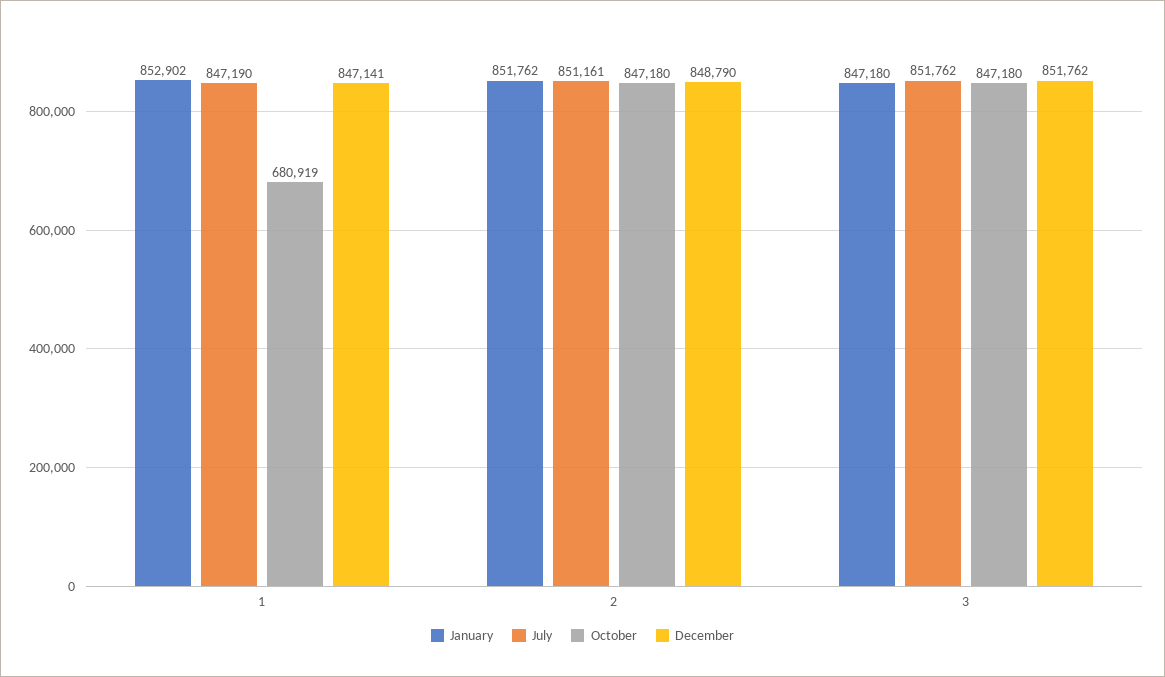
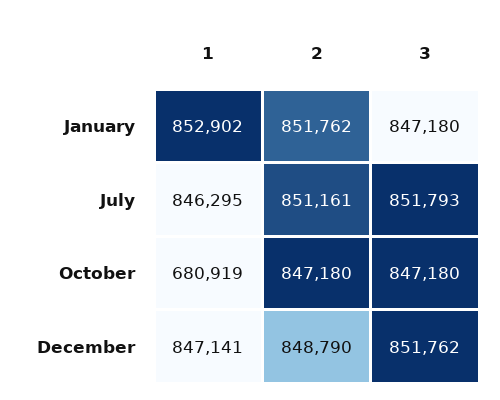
  {
    "January": {
      "1": 852902,
      "2": 851762,
      "3": 847180
    },
    "July": {
-     "1": 847190,
+     "1": 846295,
      "2": 851161,
-     "3": 851762
+     "3": 851793
    },
    "October": {
      "1": 680919,
      "2": 847180,
      "3": 847180
    },
    "December": {
      "1": 847141,
      "2": 848790,
      "3": 851762
    }
  }

